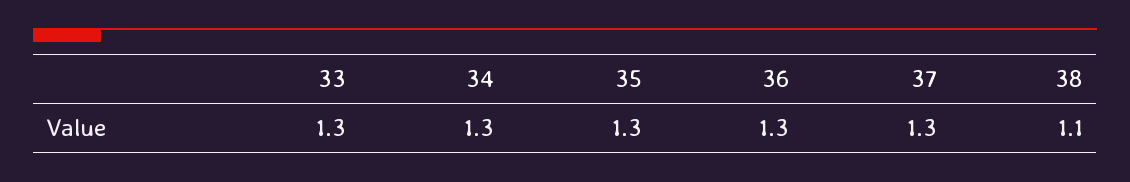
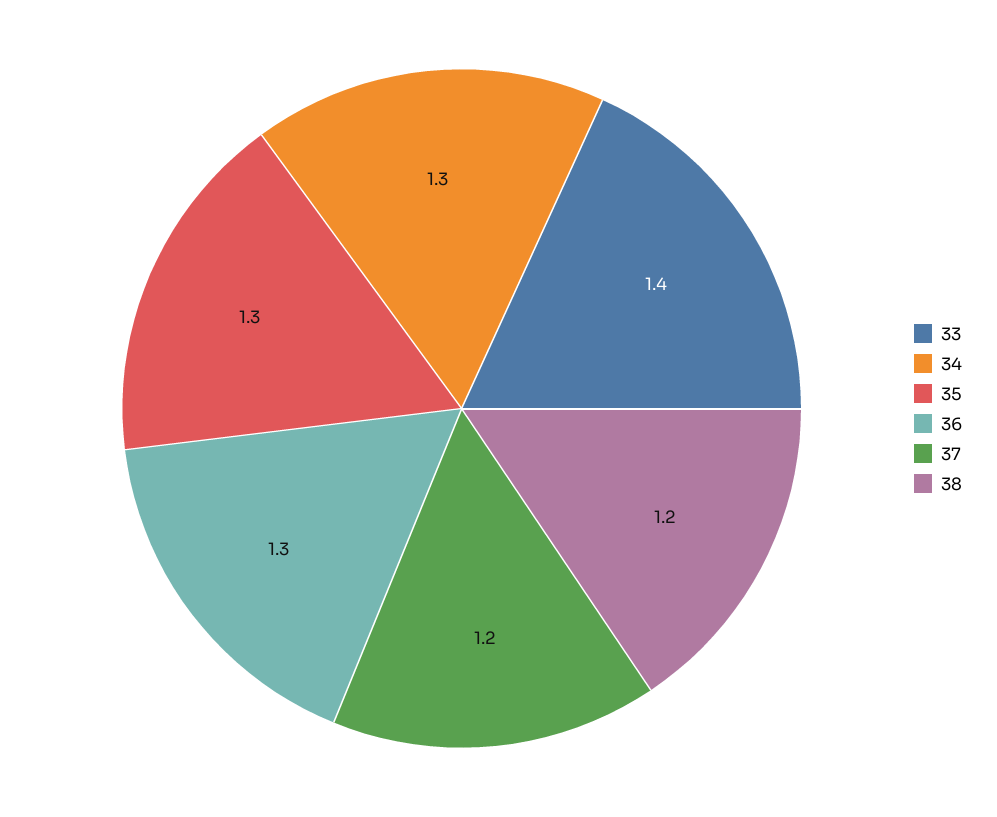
  {
-   "33": 1.3,
+   "33": 1.4,
    "34": 1.3,
    "35": 1.3,
    "36": 1.3,
-   "37": 1.3,
+   "37": 1.2,
-   "38": 1.1
+   "38": 1.2
  }

